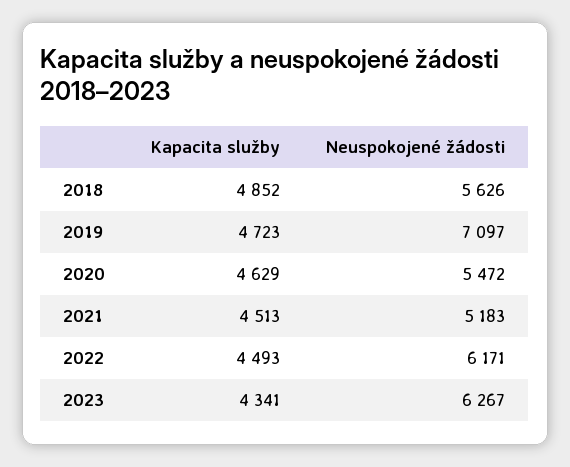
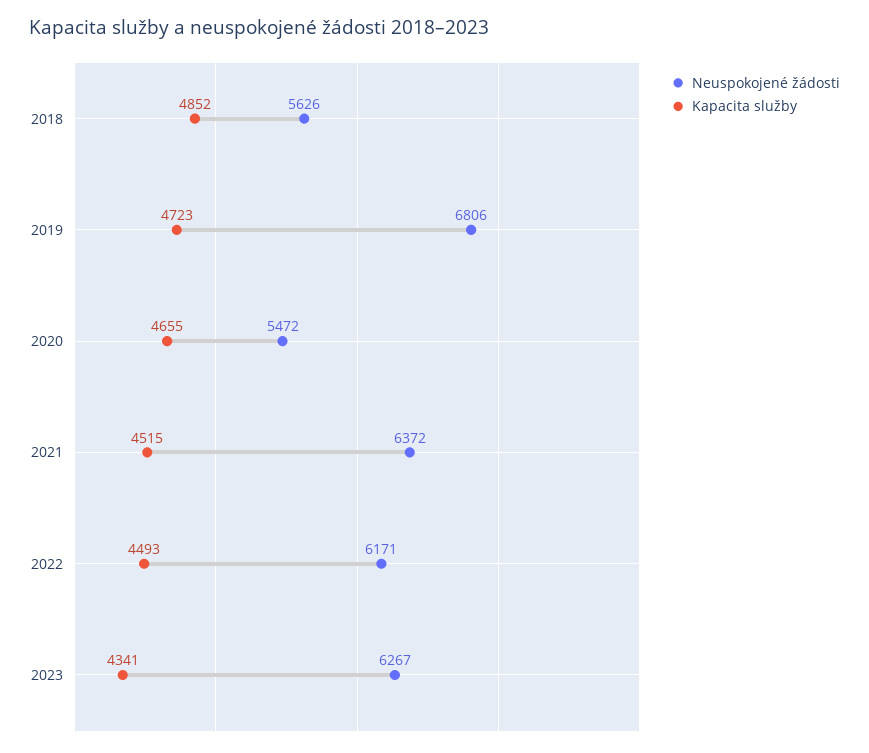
  {
    "Kapacita služby": {
      "2018": 4852,
      "2019": 4723,
-     "2020": 4629,
+     "2020": 4655,
-     "2021": 4513,
+     "2021": 4515,
      "2022": 4493,
      "2023": 4341
    },
    "Neuspokojené žádosti": {
      "2018": 5626,
-     "2019": 7097,
+     "2019": 6806,
      "2020": 5472,
-     "2021": 5183,
+     "2021": 6372,
      "2022": 6171,
      "2023": 6267
    }
  }

